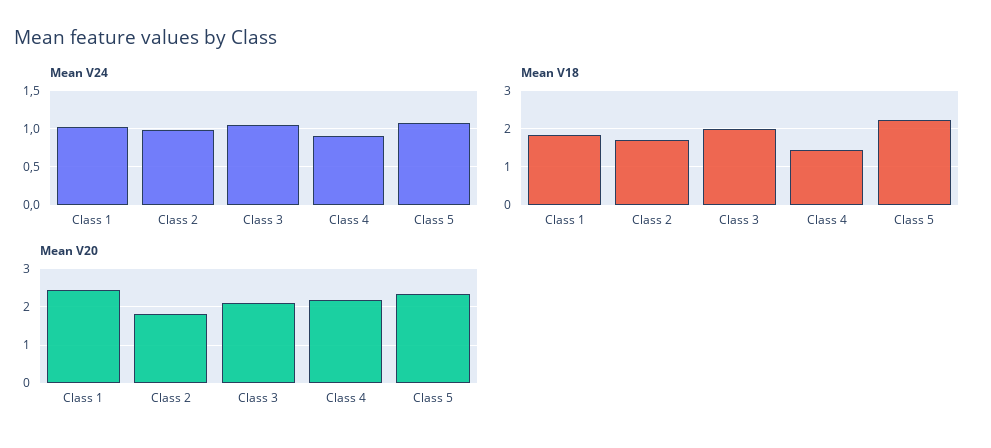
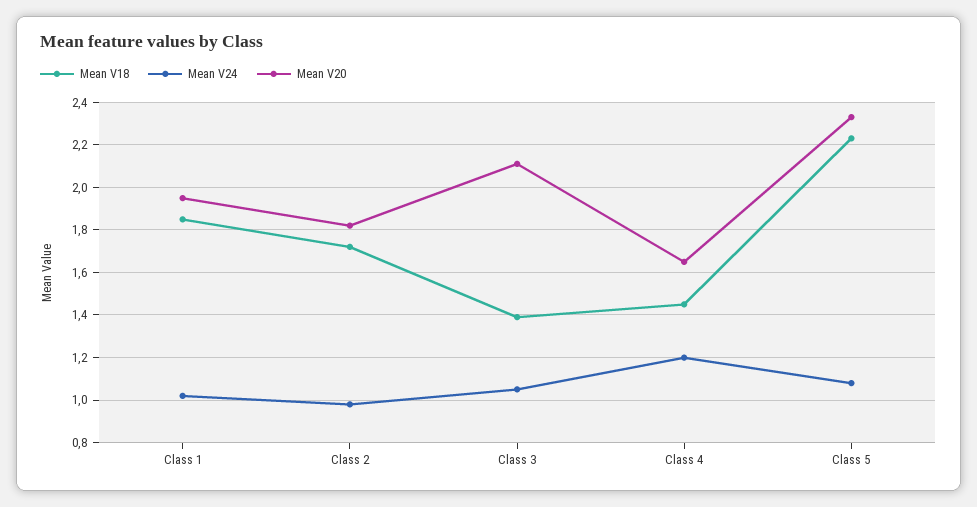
  {
    "Mean V24": {
      "Class 1": 1,
      "Class 2": 1,
      "Class 3": 1.05,
-     "Class 4": 0.9,
+     "Class 4": 1.2,
      "Class 5": 1.1
    },
    "Mean V18": {
      "Class 1": 1.85,
      "Class 2": 1.7,
-     "Class 3": 2,
+     "Class 3": 1.4,
      "Class 4": 1.45,
      "Class 5": 2.25
    },
    "Mean V20": {
-     "Class 1": 2.4,
+     "Class 1": 1.95,
      "Class 2": 1.8,
      "Class 3": 2.1,
-     "Class 4": 2.2,
+     "Class 4": 1.65,
      "Class 5": 2.35
    }
  }

